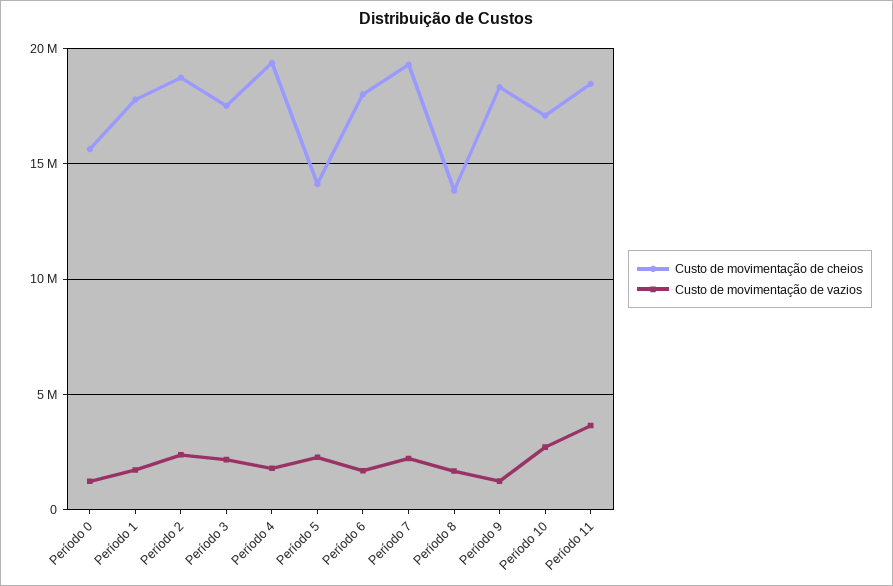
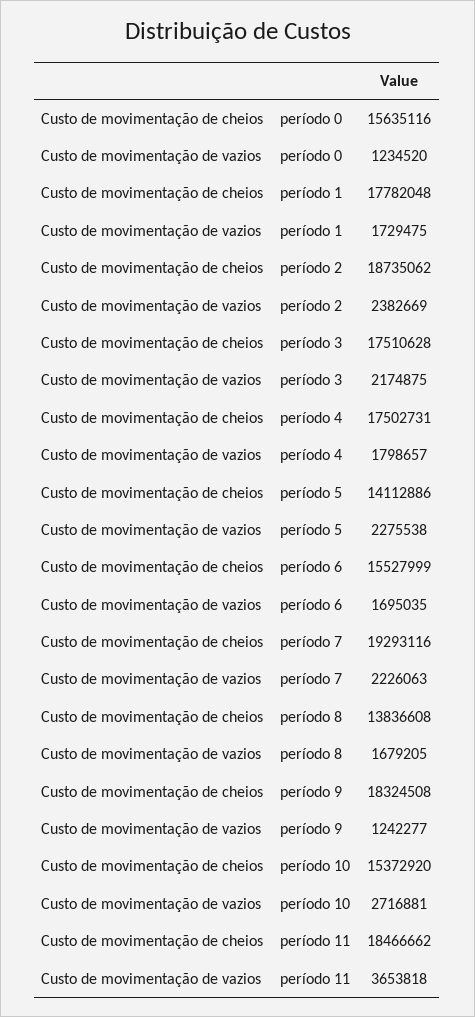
  {
    "Custo de movimentação de cheios": {
      "Período 0": 15635116,
      "Período 1": 17782048,
      "Período 2": 18735062,
      "Período 3": 17510628,
-     "Período 4": 19500000,
+     "Período 4": 17502731,
      "Período 5": 14112886,
-     "Período 6": 18000000,
+     "Período 6": 15527999,
      "Período 7": 19293116,
      "Período 8": 13836608,
      "Período 9": 18324508,
-     "Período 10": 17000000,
+     "Período 10": 15372920,
      "Período 11": 18466662
    },
    "Custo de movimentação de vazios": {
      "Período 0": 1234520,
      "Período 1": 1729475,
      "Período 2": 2382669,
      "Período 3": 2174875,
      "Período 4": 1798657,
      "Período 5": 2275538,
      "Período 6": 1695035,
      "Período 7": 2226063,
      "Período 8": 1679205,
      "Período 9": 1242277,
      "Período 10": 2716881,
      "Período 11": 3653818
    }
  }

